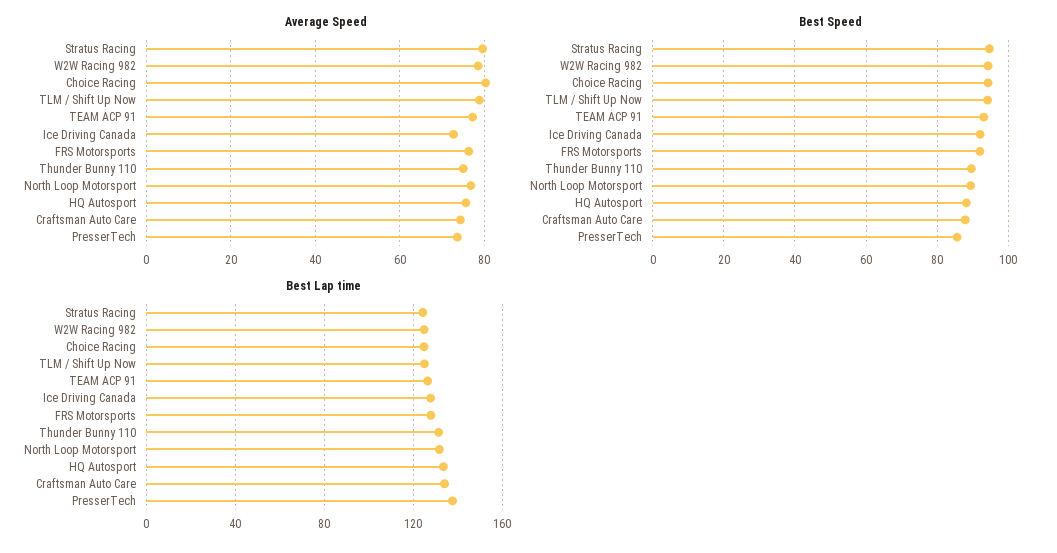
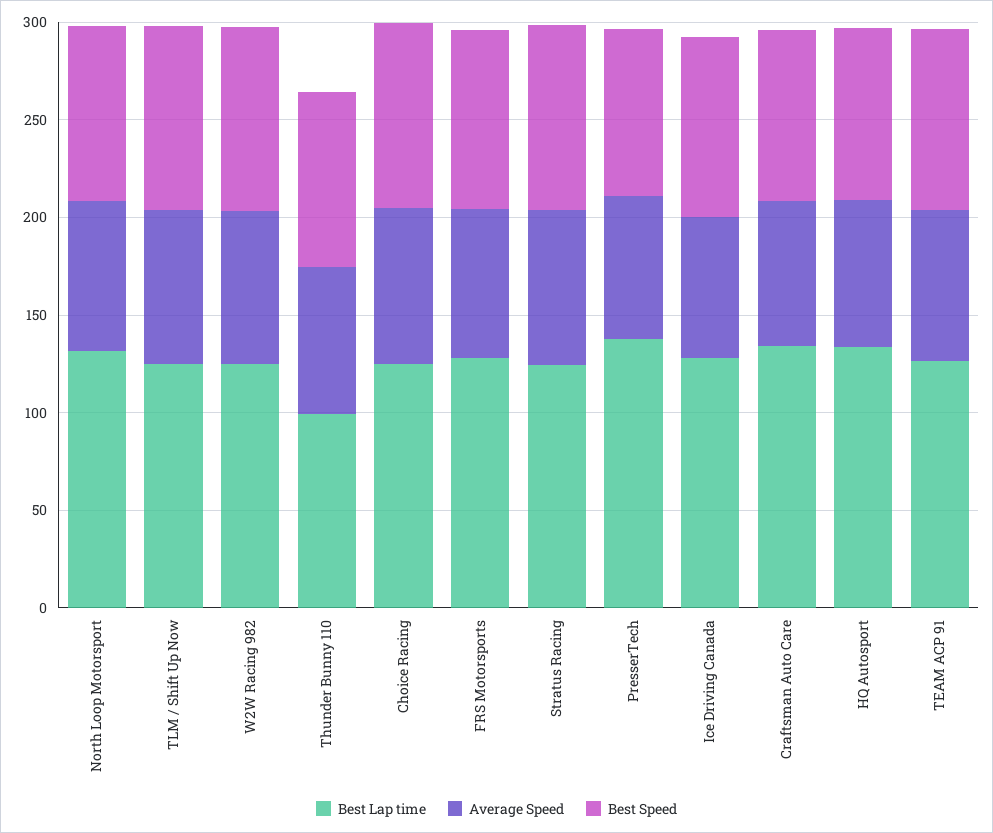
  {
    "Average Speed": {
      "Stratus Racing": 80,
      "W2W Racing 982": 78,
      "Choice Racing": 80,
      "TLM / Shift Up Now": 78,
      "TEAM ACP 91": 78,
      "Ice Driving Canada": 72,
      "FRS Motorsports": 76,
      "Thunder Bunny 110": 76,
      "North Loop Motorsport": 76,
      "HQ Autosport": 76,
      "Craftsman Auto Care": 74,
      "PresserTech": 74
    },
    "Best Speed": {
      "Stratus Racing": 94,
      "W2W Racing 982": 94,
      "Choice Racing": 94,
      "TLM / Shift Up Now": 94,
      "TEAM ACP 91": 94,
      "Ice Driving Canada": 92,
      "FRS Motorsports": 92,
      "Thunder Bunny 110": 90,
      "North Loop Motorsport": 90,
      "HQ Autosport": 88,
      "Craftsman Auto Care": 88,
      "PresserTech": 86
    },
    "Best Lap time": {
      "Stratus Racing": 125,
      "W2W Racing 982": 125,
      "Choice Racing": 125,
      "TLM / Shift Up Now": 125,
      "TEAM ACP 91": 125,
      "Ice Driving Canada": 130,
      "FRS Motorsports": 130,
-     "Thunder Bunny 110": 130,
+     "Thunder Bunny 110": 100,
      "North Loop Motorsport": 130,
      "HQ Autosport": 135,
      "Craftsman Auto Care": 135,
      "PresserTech": 140
    }
  }

